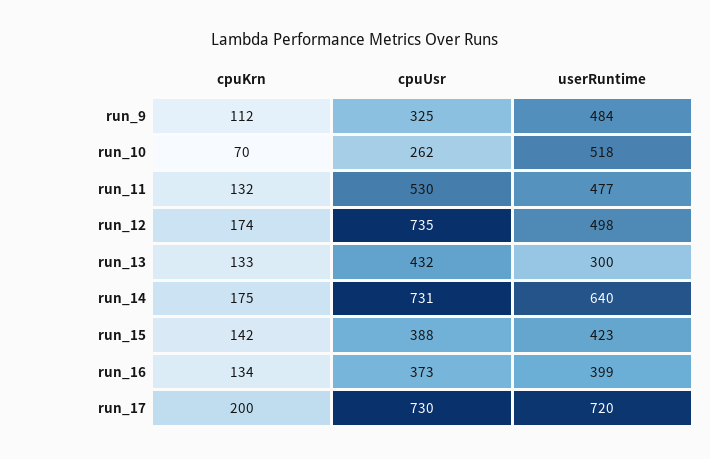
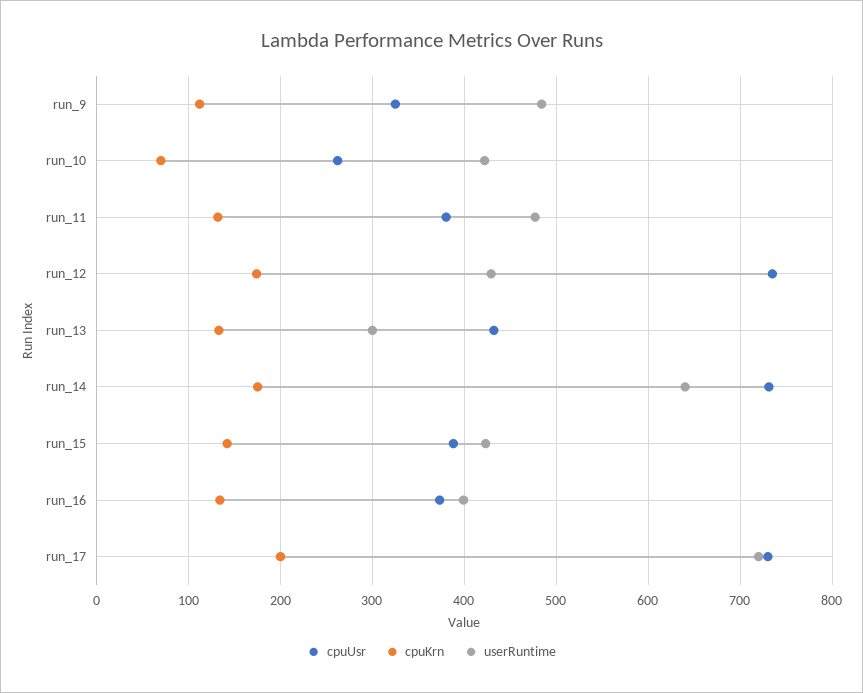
  {
    "cpuKrn": {
      "run_9": 112,
      "run_10": 70,
      "run_11": 132,
      "run_12": 174,
      "run_13": 133,
      "run_14": 175,
      "run_15": 142,
      "run_16": 134,
      "run_17": 200
    },
    "cpuUsr": {
      "run_9": 325,
      "run_10": 262,
-     "run_11": 530,
+     "run_11": 380,
      "run_12": 735,
      "run_13": 432,
      "run_14": 731,
      "run_15": 388,
      "run_16": 373,
      "run_17": 730
    },
    "userRuntime": {
      "run_9": 484,
-     "run_10": 518,
+     "run_10": 420,
      "run_11": 477,
-     "run_12": 498,
+     "run_12": 430,
      "run_13": 300,
      "run_14": 640,
      "run_15": 423,
      "run_16": 399,
      "run_17": 720
    }
  }

